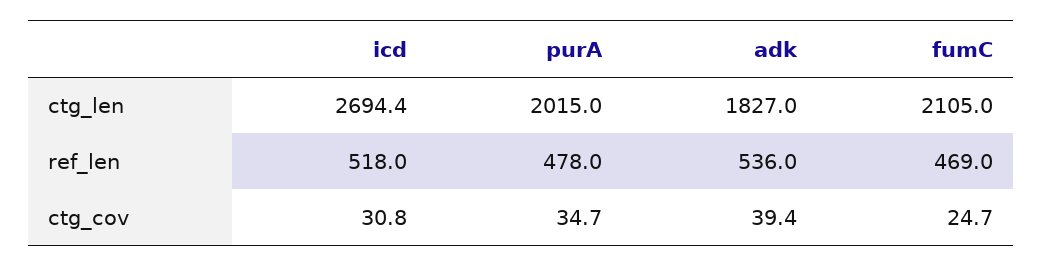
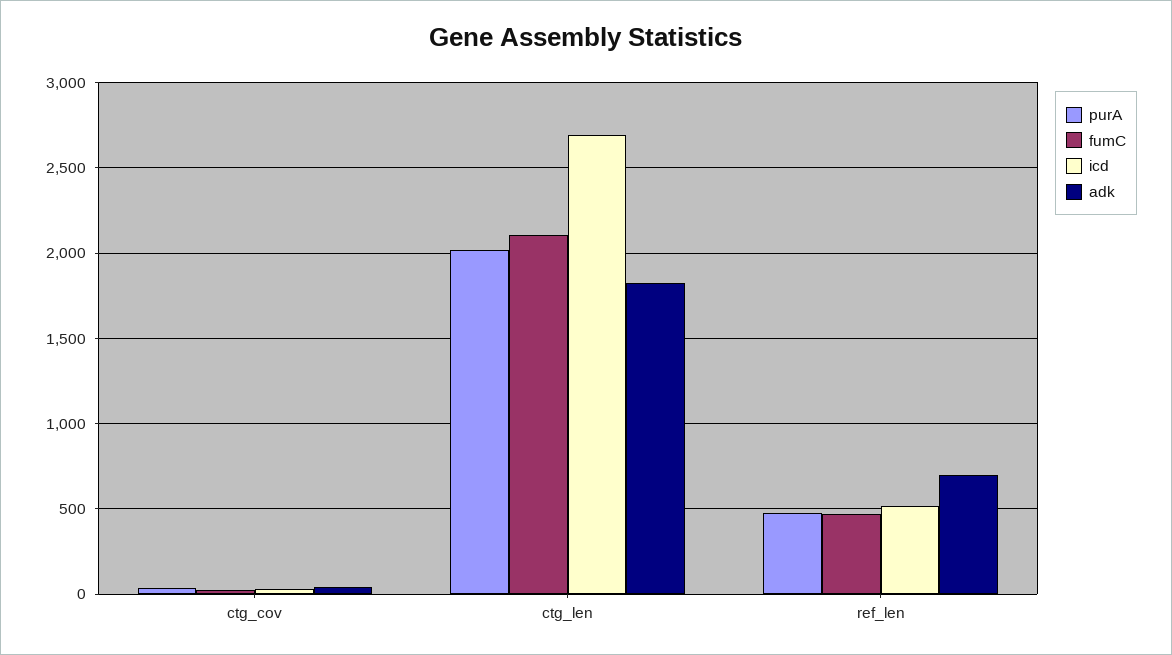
  {
    "icd": {
      "ctg_len": 2694.4,
      "ref_len": 518,
      "ctg_cov": 30.8
    },
    "purA": {
      "ctg_len": 2015,
      "ref_len": 478,
      "ctg_cov": 34.7
    },
    "adk": {
      "ctg_len": 1827,
-     "ref_len": 536,
+     "ref_len": 700,
      "ctg_cov": 39.4
    },
    "fumC": {
      "ctg_len": 2105,
      "ref_len": 469,
      "ctg_cov": 24.7
    }
  }

